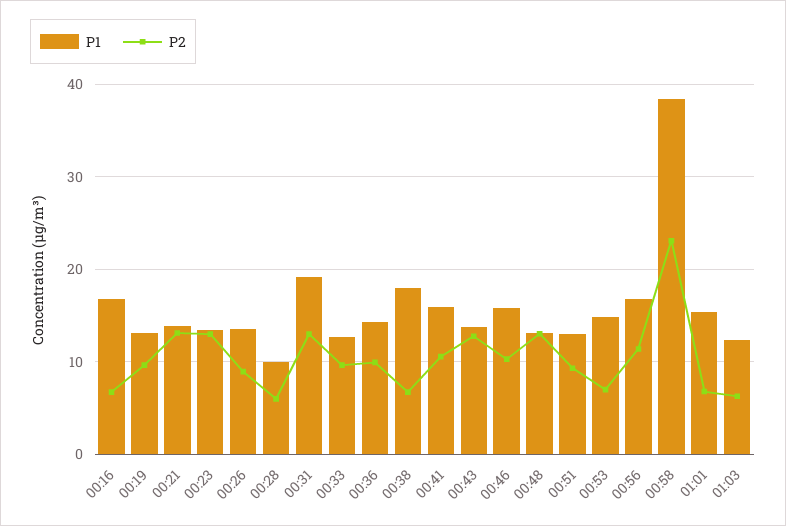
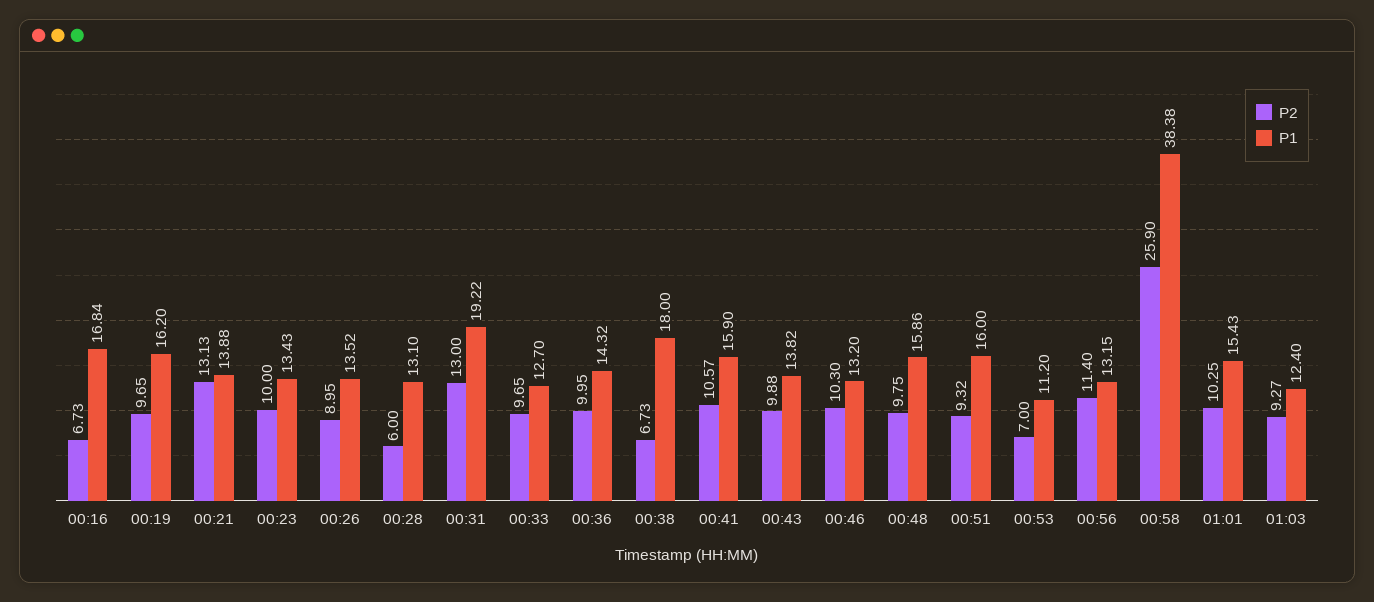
  {
    "P1": {
      "00:16": 16.84,
-     "00:19": 13,
+     "00:19": 16.2,
      "00:21": 13.88,
      "00:23": 13.43,
      "00:26": 13.52,
-     "00:28": 10,
+     "00:28": 13.1,
      "00:31": 19.22,
      "00:33": 12.7,
      "00:36": 14.32,
      "00:38": 18,
      "00:41": 15.9,
      "00:43": 13.82,
-     "00:46": 16,
+     "00:46": 13.2,
-     "00:48": 13,
+     "00:48": 15.86,
-     "00:51": 13,
+     "00:51": 16,
-     "00:53": 15,
+     "00:53": 11.2,
-     "00:56": 17,
+     "00:56": 13.15,
      "00:58": 38.38,
      "01:01": 15.43,
      "01:03": 12.4
    },
    "P2": {
      "00:16": 6.73,
      "00:19": 9.65,
      "00:21": 13.13,
-     "00:23": 13,
+     "00:23": 10,
      "00:26": 8.95,
      "00:28": 6,
      "00:31": 13,
      "00:33": 9.65,
      "00:36": 9.95,
      "00:38": 6.73,
      "00:41": 10.57,
-     "00:43": 13,
+     "00:43": 9.88,
      "00:46": 10.3,
-     "00:48": 13,
+     "00:48": 9.75,
      "00:51": 9.32,
      "00:53": 7,
      "00:56": 11.4,
-     "00:58": 23,
+     "00:58": 25.9,
-     "01:01": 7,
+     "01:01": 10.25,
-     "01:03": 6
+     "01:03": 9.27
    }
  }

